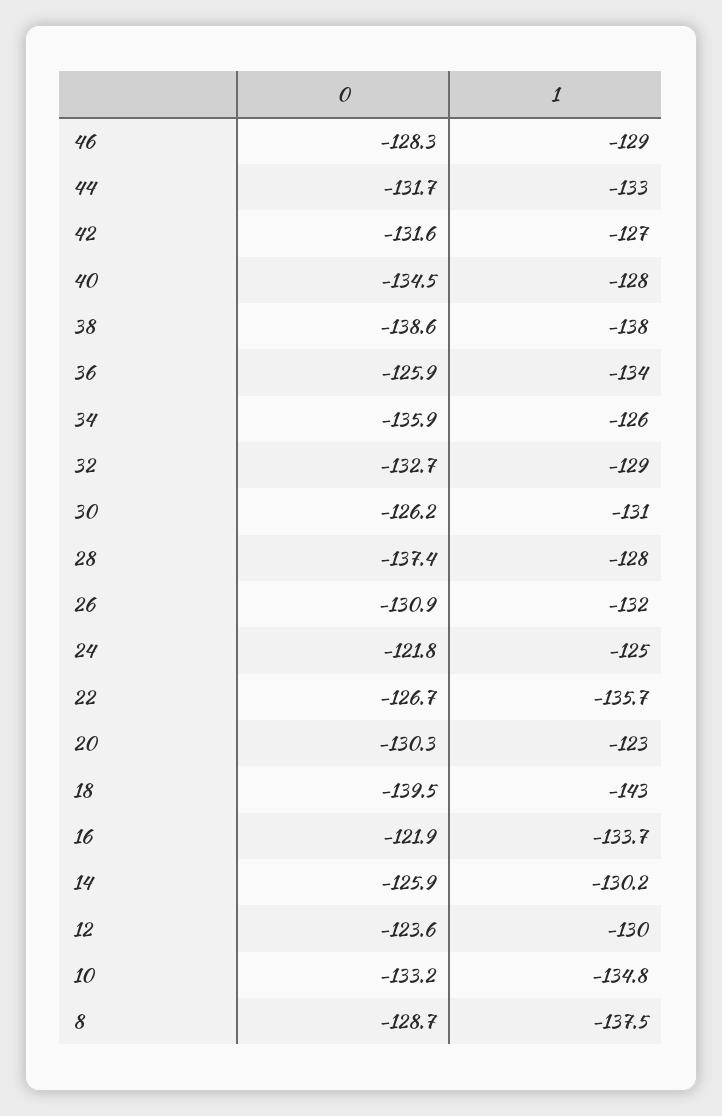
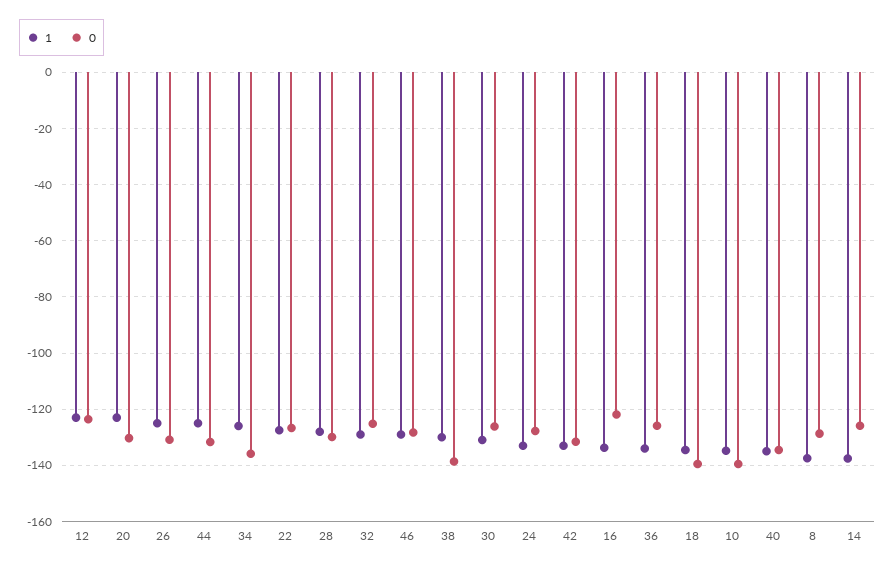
  {
    "0": {
      "46": -128.3,
      "44": -131.7,
      "42": -131.6,
      "40": -134.5,
      "38": -138.6,
      "36": -125.9,
      "34": -135.9,
-     "32": -132.7,
+     "32": -125,
      "30": -126.2,
-     "28": -137.4,
+     "28": -130,
      "26": -130.9,
-     "24": -121.8,
+     "24": -127.5,
      "22": -126.7,
      "20": -130.3,
      "18": -139.5,
      "16": -121.9,
      "14": -125.9,
      "12": -123.6,
-     "10": -133.2,
+     "10": -140,
      "8": -128.7
    },
    "1": {
      "46": -129,
-     "44": -133,
+     "44": -125,
-     "42": -127,
+     "42": -132.5,
-     "40": -128,
+     "40": -135,
-     "38": -138,
+     "38": -130,
      "36": -134,
      "34": -126,
      "32": -129,
      "30": -131,
      "28": -128,
-     "26": -132,
+     "26": -125,
-     "24": -125,
+     "24": -132.5,
-     "22": -135.7,
+     "22": -127.5,
      "20": -123,
-     "18": -143,
+     "18": -135,
      "16": -133.7,
-     "14": -130.2,
+     "14": -137.5,
-     "12": -130,
+     "12": -122.5,
      "10": -134.8,
      "8": -137.5
    }
  }

